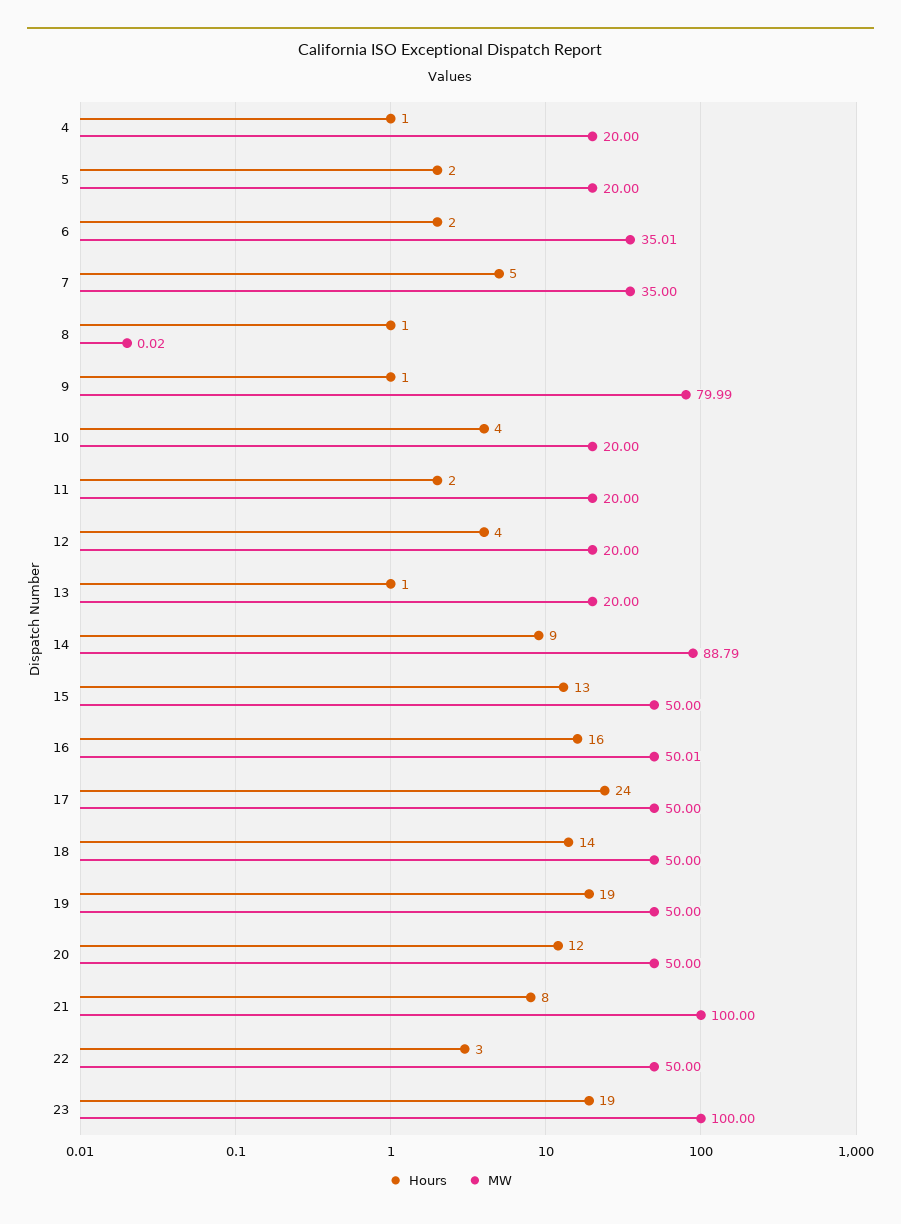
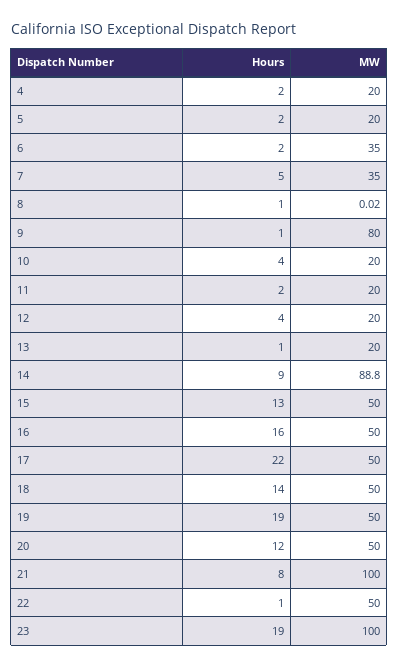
  {
    "Hours": {
-     "4": 1,
+     "4": 2,
      "5": 2,
      "6": 2,
      "7": 5,
      "8": 1,
      "9": 1,
      "10": 4,
      "11": 2,
      "12": 4,
      "13": 1,
      "14": 9,
      "15": 13,
      "16": 16,
-     "17": 24,
+     "17": 22,
      "18": 14,
      "19": 19,
      "20": 12,
      "21": 8,
-     "22": 3,
+     "22": 1,
      "23": 19
    },
    "MW": {
      "4": 20,
      "5": 20,
-     "6": 35.01,
+     "6": 35,
      "7": 35,
      "8": 0.02,
-     "9": 79.99,
+     "9": 80,
      "10": 20,
      "11": 20,
      "12": 20,
      "13": 20,
-     "14": 88.79,
+     "14": 88.8,
      "15": 50,
-     "16": 50.01,
+     "16": 50,
      "17": 50,
      "18": 50,
      "19": 50,
      "20": 50,
      "21": 100,
      "22": 50,
      "23": 100
    }
  }

